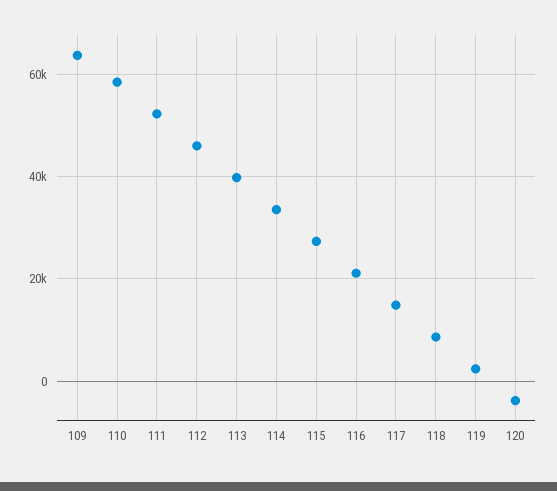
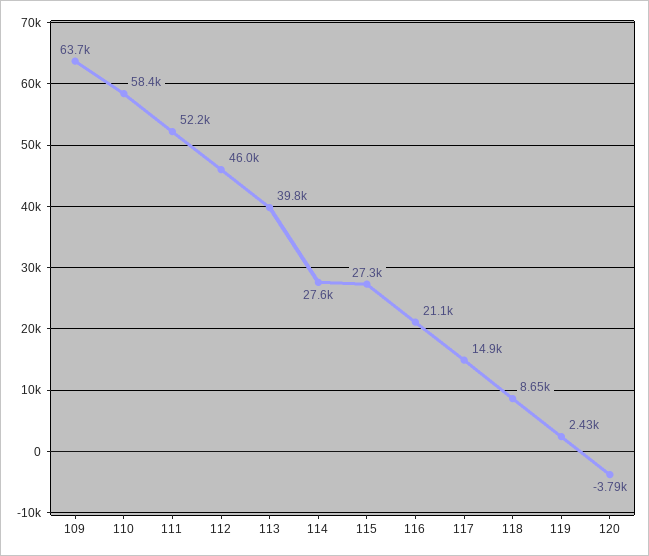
  {
    "109": 63700,
    "110": 58400,
    "111": 52200,
    "112": 46000,
    "113": 39800,
-   "114": 34000,
+   "114": 27600,
    "115": 27300,
    "116": 21100,
    "117": 14900,
    "118": 8650,
    "119": 2430,
    "120": -3790
  }

